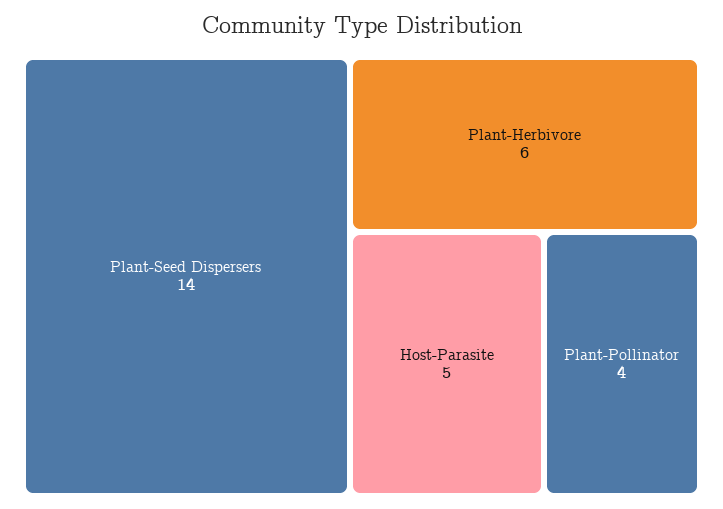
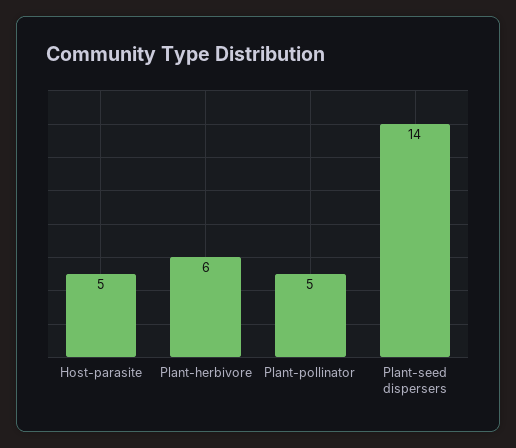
  {
    "Plant-Seed Dispersers": 14,
    "Plant-Herbivore": 6,
    "Host-Parasite": 5,
-   "Plant-Pollinator": 4
+   "Plant-Pollinator": 5
  }

